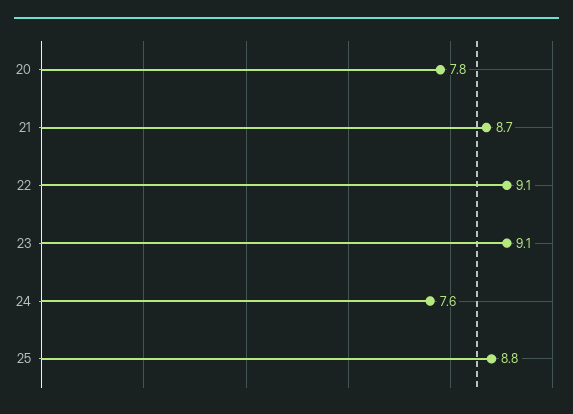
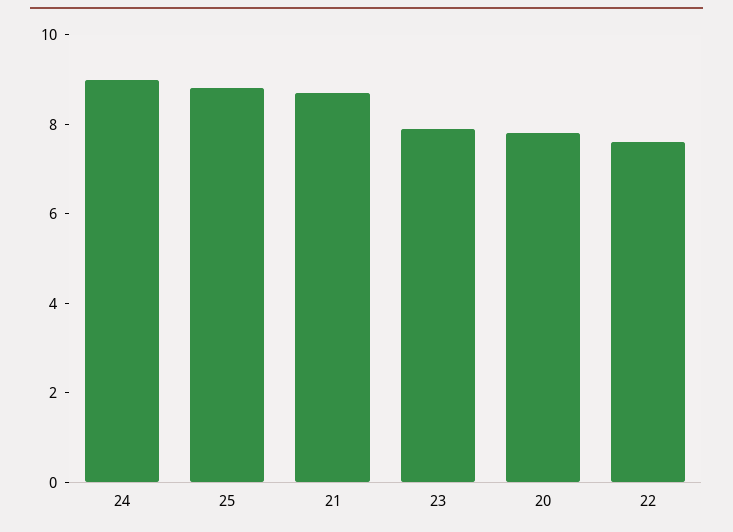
  {
    "20": 7.8,
    "21": 8.7,
-   "22": 9.1,
+   "22": 7.5,
-   "23": 9.1,
+   "23": 8,
-   "24": 7.6,
+   "24": 9,
    "25": 8.8
  }

